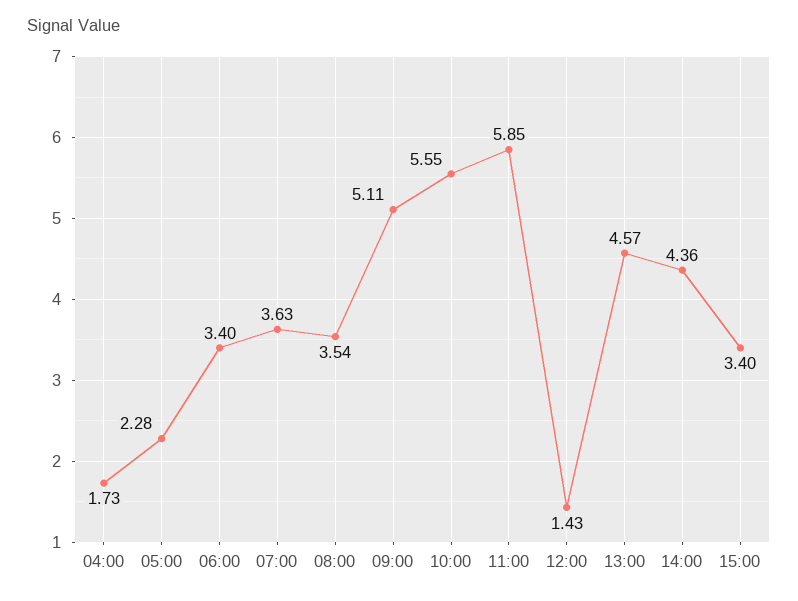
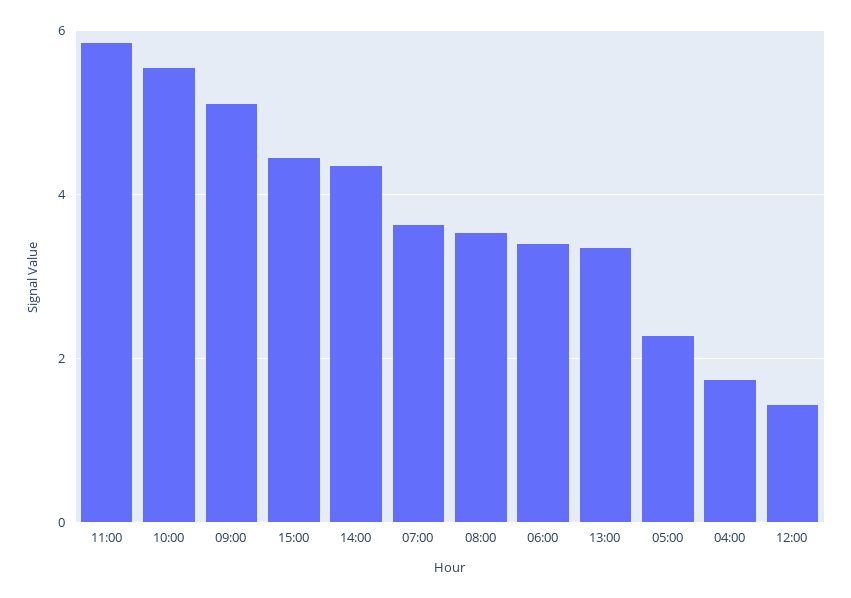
  {
    "04:00": 1.73,
    "05:00": 2.28,
    "06:00": 3.4,
    "07:00": 3.63,
    "08:00": 3.54,
    "09:00": 5.11,
    "10:00": 5.55,
    "11:00": 5.85,
    "12:00": 1.43,
-   "13:00": 4.57,
+   "13:00": 3.4,
    "14:00": 4.36,
-   "15:00": 3.4
+   "15:00": 4.4
  }

